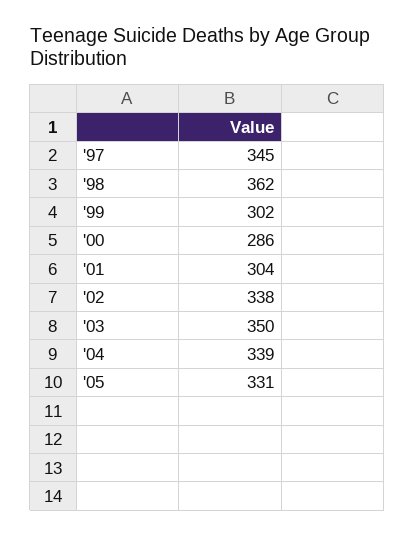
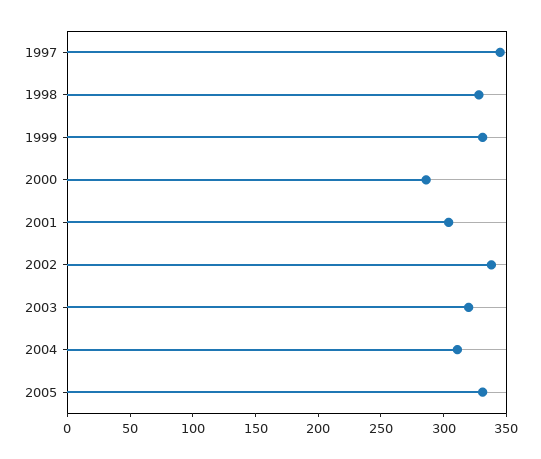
  {
    "'97": 345,
-   "'98": 362,
+   "'98": 330,
-   "'99": 302,
+   "'99": 330,
    "'00": 286,
    "'01": 304,
    "'02": 338,
-   "'03": 350,
+   "'03": 320,
-   "'04": 339,
+   "'04": 310,
    "'05": 331
  }

